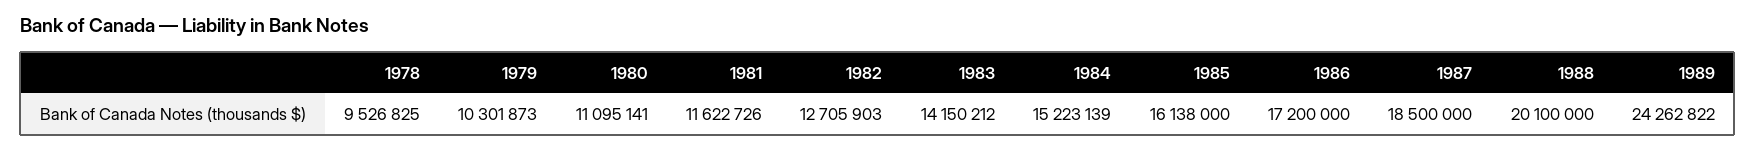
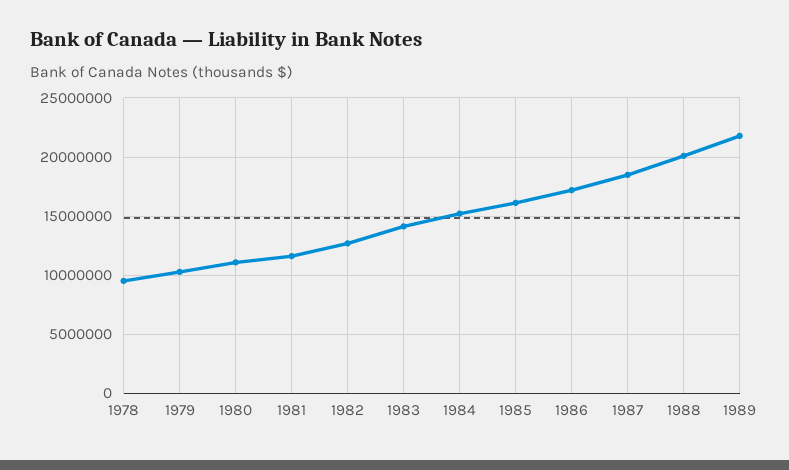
  {
    "1978": 9526825,
    "1979": 10301873,
    "1980": 11095141,
    "1981": 11622726,
    "1982": 12705903,
    "1983": 14150212,
    "1984": 15223139,
    "1985": 16138000,
    "1986": 17200000,
    "1987": 18500000,
    "1988": 20100000,
-   "1989": 24262822
+   "1989": 22000000
  }

